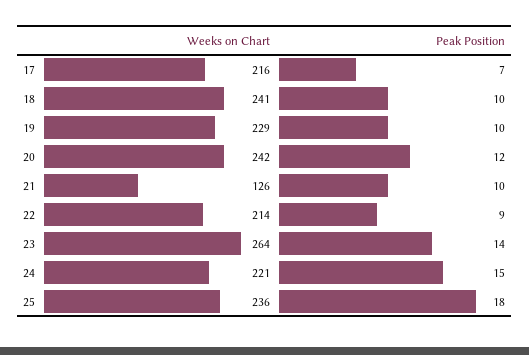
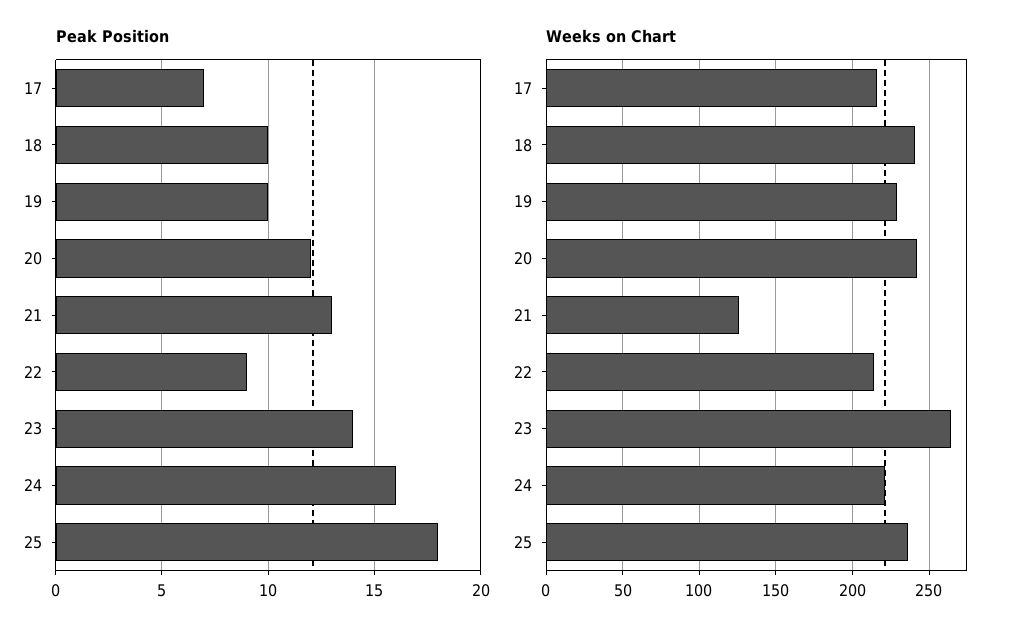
  {
    "Weeks on Chart": {
      "17": 216,
      "18": 241,
      "19": 229,
      "20": 242,
      "21": 126,
      "22": 214,
      "23": 264,
      "24": 221,
      "25": 236
    },
    "Peak Position": {
      "17": 7,
      "18": 10,
      "19": 10,
      "20": 12,
-     "21": 10,
+     "21": 13,
      "22": 9,
      "23": 14,
-     "24": 15,
+     "24": 16,
      "25": 18
    }
  }

